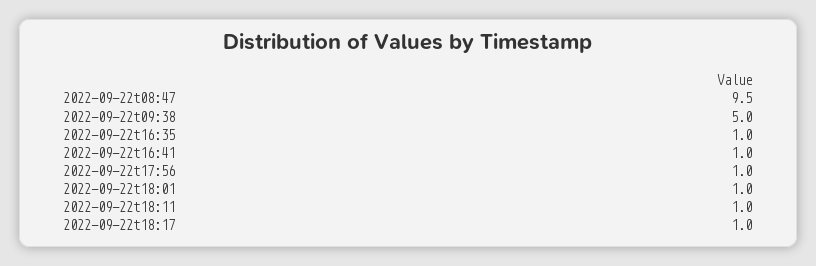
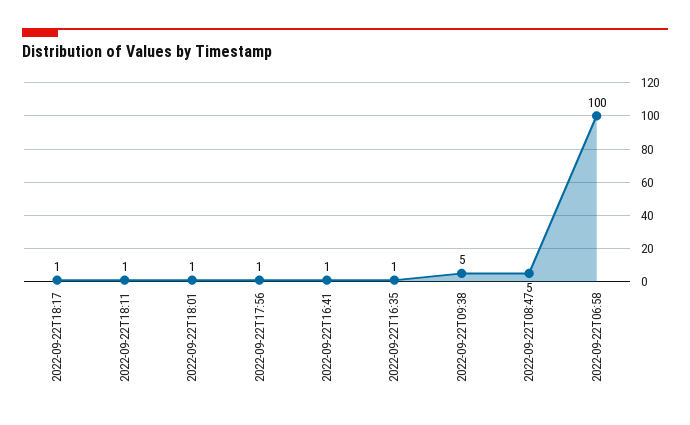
  {
-   "2022-09-22t08:47": 9.5,
+   "2022-09-22t08:47": 5,
    "2022-09-22t09:38": 5,
    "2022-09-22t16:35": 1,
    "2022-09-22t16:41": 1,
    "2022-09-22t17:56": 1,
    "2022-09-22t18:01": 1,
    "2022-09-22t18:11": 1,
-   "2022-09-22t18:17": 1
+   "2022-09-22t18:17": 1,
+   "2022-09-22T06:58": 100
  }

